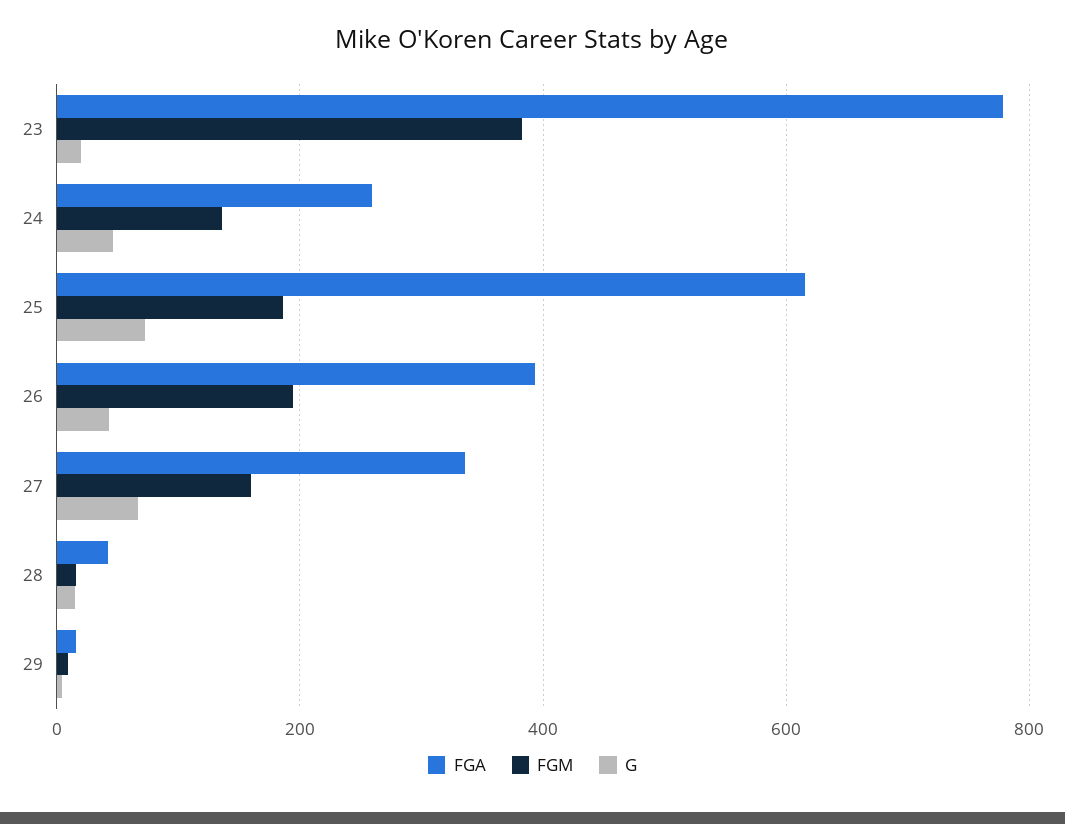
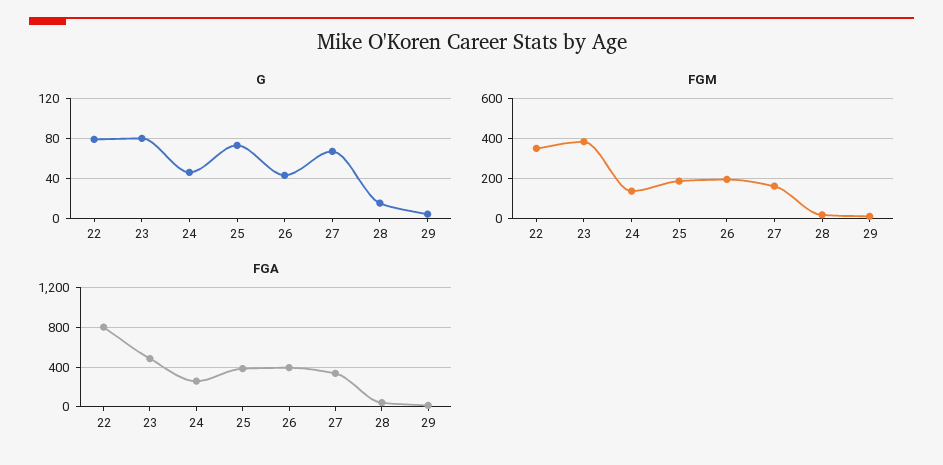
  {
    "FGA": {
-     "23": 780,
+     "23": 500,
      "24": 260,
-     "25": 620,
+     "25": 400,
      "26": 400,
      "27": 340,
      "28": 40,
-     "29": 20
+     "29": 20,
+     "22": 800
    },
    "FGM": {
      "23": 380,
      "24": 140,
      "25": 180,
      "26": 200,
      "27": 160,
      "28": 20,
-     "29": 0
+     "29": 0,
+     "22": 350
    },
    "G": {
-     "23": 20,
+     "23": 80,
      "24": 50,
      "25": 70,
      "26": 40,
      "27": 70,
      "28": 20,
-     "29": 0
+     "29": 0,
+     "22": 80
    }
  }

